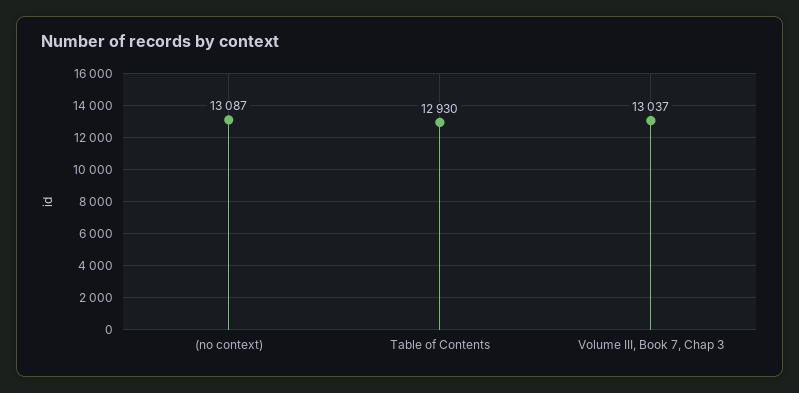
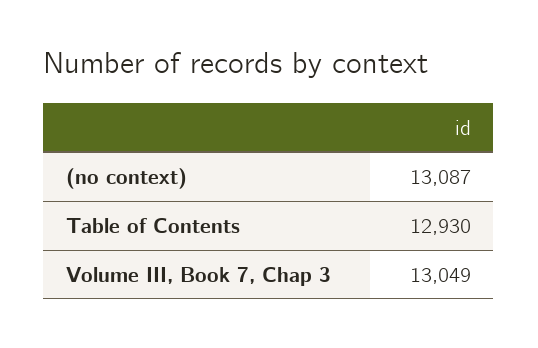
  {
    "(no context)": 13087,
    "Table of Contents": 12930,
-   "Volume III, Book 7, Chap 3": 13037
+   "Volume III, Book 7, Chap 3": 13049
  }

